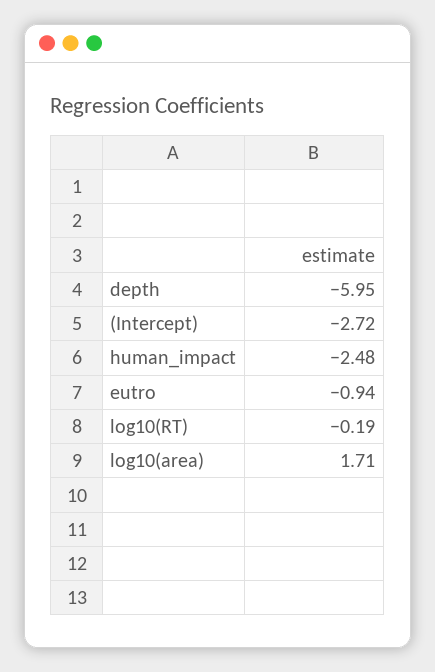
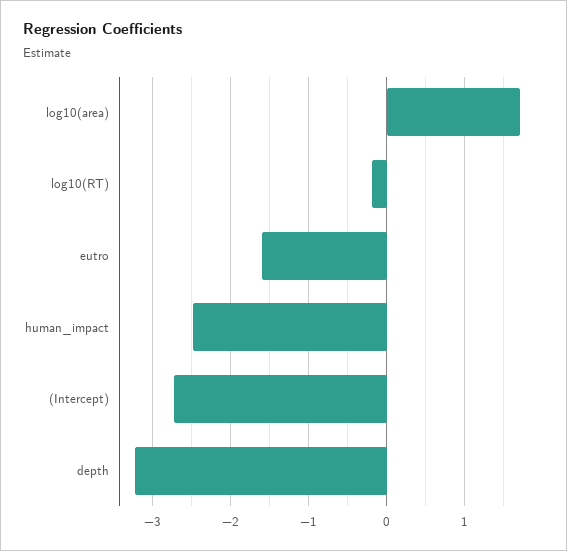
  {
-   "depth": -5.95,
+   "depth": -3.2,
    "(Intercept)": -2.72,
    "human_impact": -2.48,
-   "eutro": -0.94,
+   "eutro": -1.6,
    "log10(RT)": -0.19,
    "log10(area)": 1.71
  }

